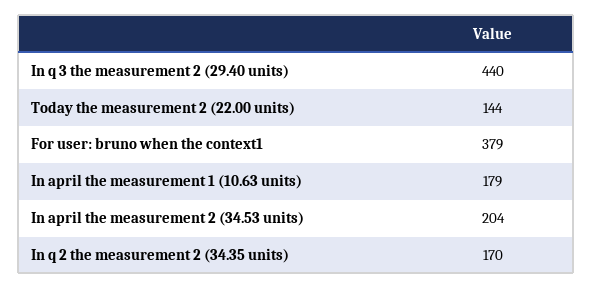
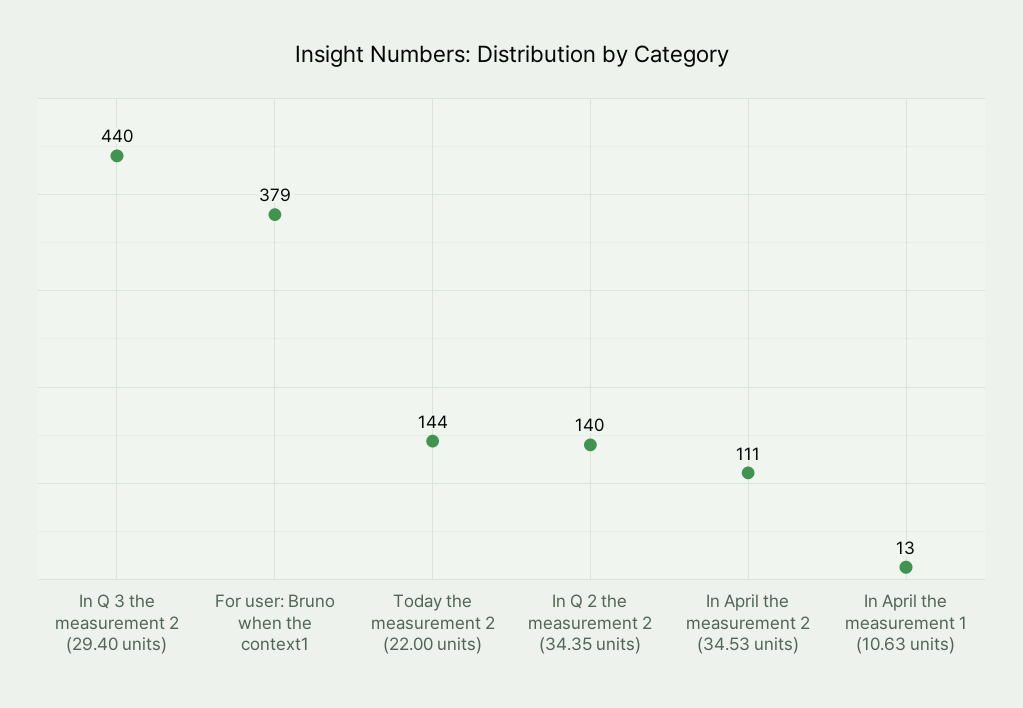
  {
    "In q 3 the measurement 2 (29.40 units)": 440,
    "Today the measurement 2 (22.00 units)": 144,
    "For user: bruno when the context1": 379,
-   "In april the measurement 1 (10.63 units)": 179,
+   "In april the measurement 1 (10.63 units)": 13,
-   "In april the measurement 2 (34.53 units)": 204,
+   "In april the measurement 2 (34.53 units)": 111,
-   "In q 2 the measurement 2 (34.35 units)": 170
+   "In q 2 the measurement 2 (34.35 units)": 140
  }

